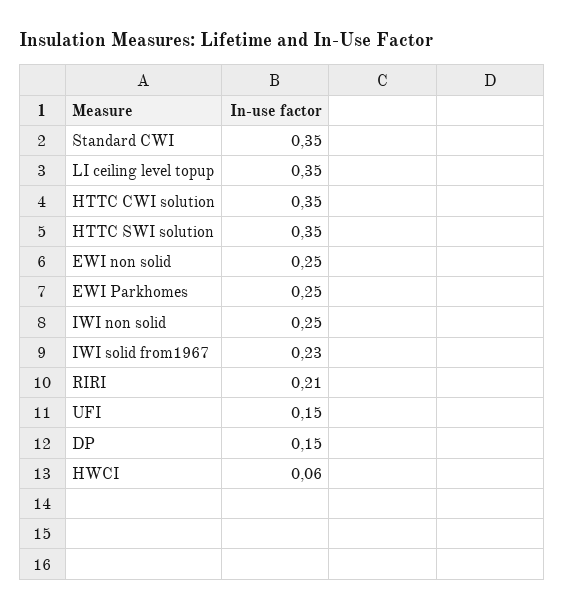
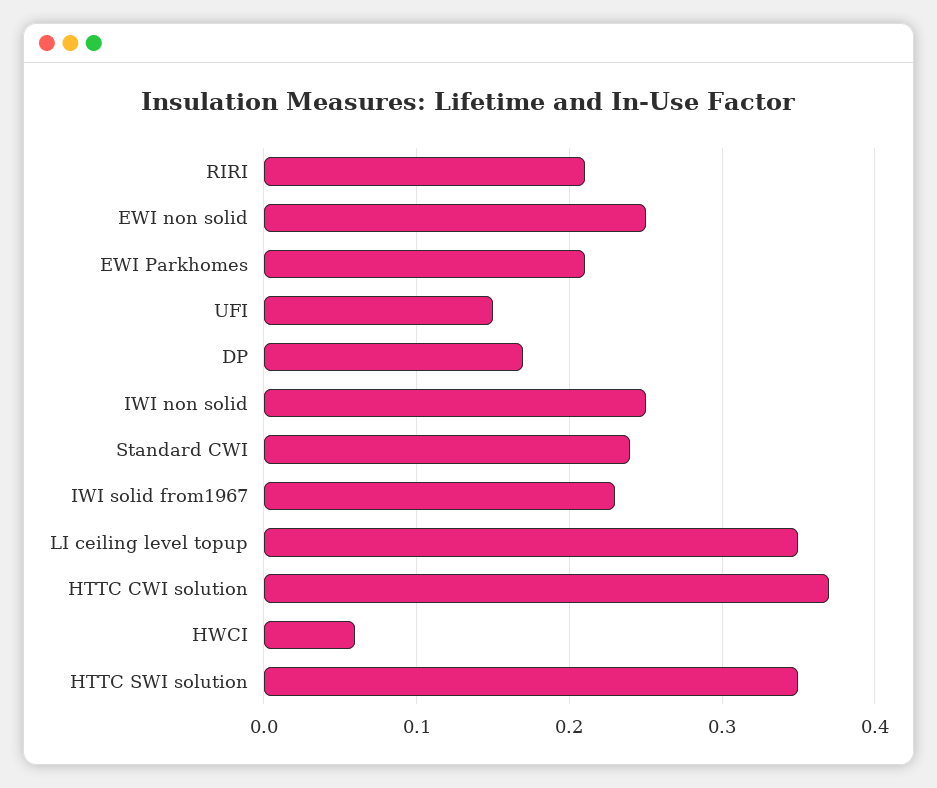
  {
-   "Standard CWI": 0.35,
+   "Standard CWI": 0.24,
    "LI ceiling level topup": 0.35,
-   "HTTC CWI solution": 0.35,
+   "HTTC CWI solution": 0.37,
    "HTTC SWI solution": 0.35,
    "EWI non solid": 0.25,
-   "EWI Parkhomes": 0.25,
+   "EWI Parkhomes": 0.21,
    "IWI non solid": 0.25,
    "IWI solid from1967": 0.23,
    "RIRI": 0.21,
    "UFI": 0.15,
-   "DP": 0.15,
+   "DP": 0.17,
    "HWCI": 0.06
  }

